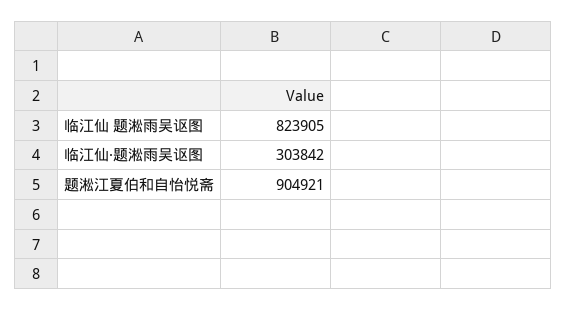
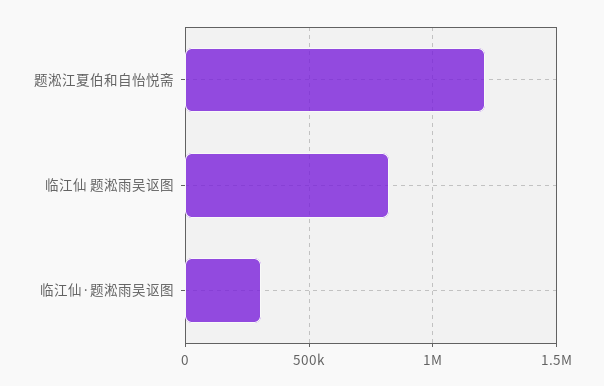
  {
    "临江仙 题淞雨吴讴图": 823905,
    "临江仙·题淞雨吴讴图": 303842,
-   "题淞江夏伯和自怡悦斋": 904921
+   "题淞江夏伯和自怡悦斋": 1200000
  }

